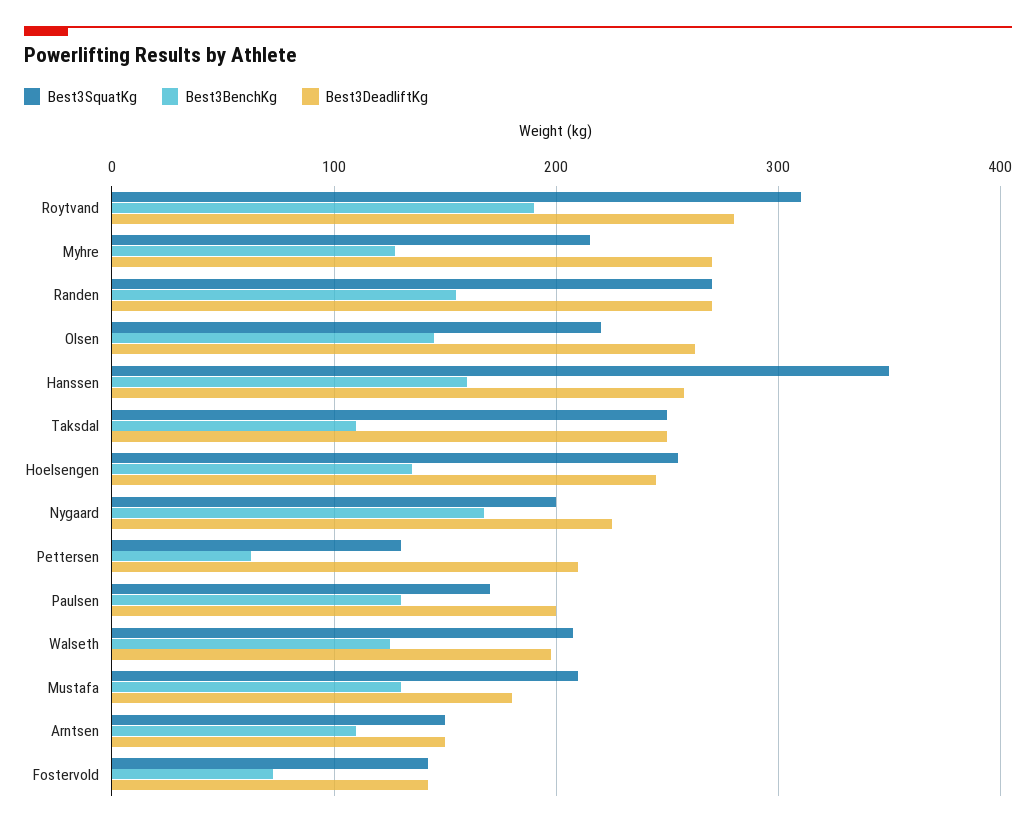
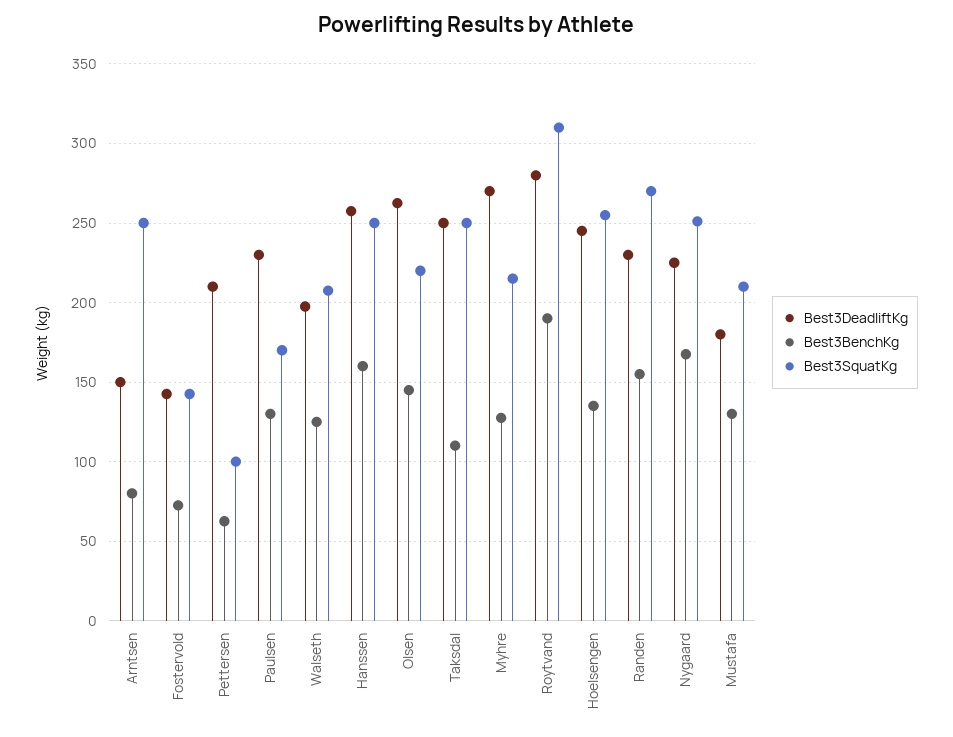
  {
    "Best3SquatKg": {
      "Roytvand": 310,
      "Myhre": 215,
      "Randen": 270,
      "Olsen": 220,
-     "Hanssen": 350,
+     "Hanssen": 250,
      "Taksdal": 250,
      "Hoelsengen": 255,
-     "Nygaard": 200,
+     "Nygaard": 250,
-     "Pettersen": 130,
+     "Pettersen": 100,
      "Paulsen": 170,
      "Walseth": 210,
      "Mustafa": 210,
-     "Arntsen": 150,
+     "Arntsen": 250,
      "Fostervold": 145
    },
    "Best3BenchKg": {
      "Roytvand": 190,
      "Myhre": 130,
      "Randen": 155,
      "Olsen": 145,
      "Hanssen": 160,
      "Taksdal": 110,
      "Hoelsengen": 135,
      "Nygaard": 170,
      "Pettersen": 65,
      "Paulsen": 130,
      "Walseth": 125,
      "Mustafa": 130,
-     "Arntsen": 110,
+     "Arntsen": 80,
      "Fostervold": 75
    },
    "Best3DeadliftKg": {
      "Roytvand": 280,
      "Myhre": 270,
-     "Randen": 270,
+     "Randen": 230,
      "Olsen": 265,
      "Hanssen": 260,
      "Taksdal": 250,
      "Hoelsengen": 245,
      "Nygaard": 225,
      "Pettersen": 210,
-     "Paulsen": 200,
+     "Paulsen": 230,
      "Walseth": 200,
      "Mustafa": 180,
      "Arntsen": 150,
      "Fostervold": 145
    }
  }

